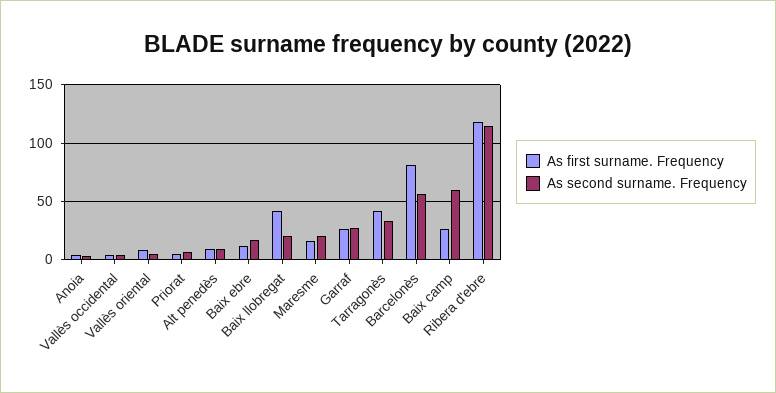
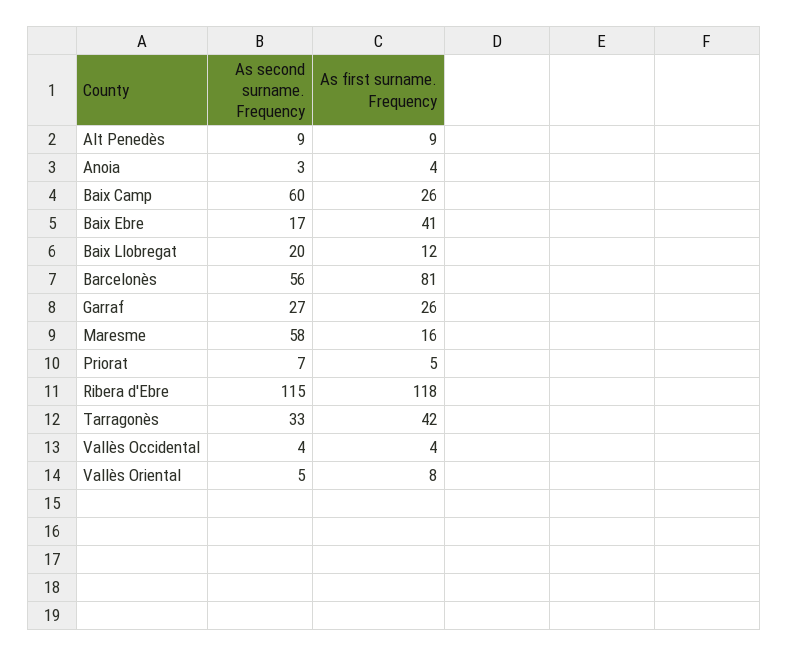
  {
    "As first surname. Frequency": {
      "Anoia": 4,
      "Vallès occidental": 4,
      "Vallès oriental": 8,
      "Priorat": 5,
      "Alt penedès": 9,
-     "Baix ebre": 10,
+     "Baix ebre": 41,
-     "Baix llobregat": 40,
+     "Baix llobregat": 12,
      "Maresme": 16,
      "Garraf": 26,
      "Tarragonès": 42,
      "Barcelonès": 81,
      "Baix camp": 26,
      "Ribera d'ebre": 118
    },
    "As second surname. Frequency": {
      "Anoia": 3,
      "Vallès occidental": 4,
      "Vallès oriental": 5,
      "Priorat": 7,
      "Alt penedès": 9,
      "Baix ebre": 17,
      "Baix llobregat": 20,
-     "Maresme": 20,
+     "Maresme": 58,
      "Garraf": 27,
      "Tarragonès": 33,
      "Barcelonès": 56,
      "Baix camp": 60,
      "Ribera d'ebre": 115
    }
  }

